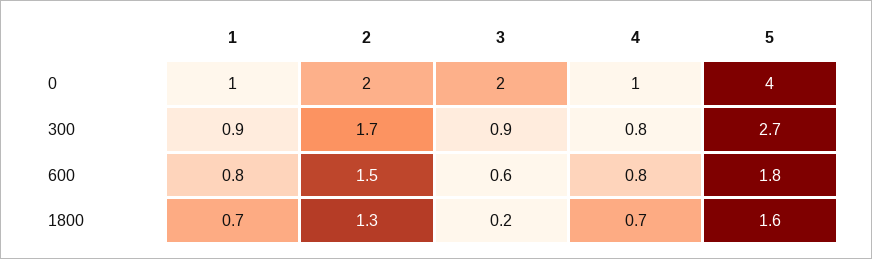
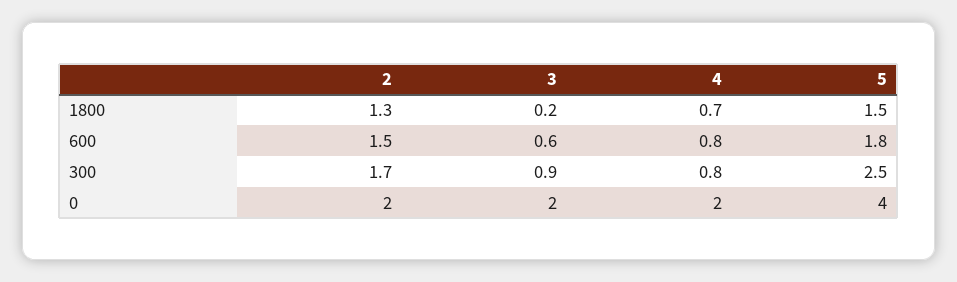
  {
-   "1": {
-     "0": 1,
-     "300": 0.9,
-     "600": 0.8,
-     "1800": 0.7
-   },
    "2": {
      "0": 2,
      "300": 1.7,
      "600": 1.5,
      "1800": 1.3
    },
    "3": {
      "0": 2,
      "300": 0.9,
      "600": 0.6,
      "1800": 0.2
    },
    "4": {
-     "0": 1,
+     "0": 2,
      "300": 0.8,
      "600": 0.8,
      "1800": 0.7
    },
    "5": {
      "0": 4,
-     "300": 2.7,
+     "300": 2.5,
      "600": 1.8,
-     "1800": 1.6
+     "1800": 1.5
    }
  }

